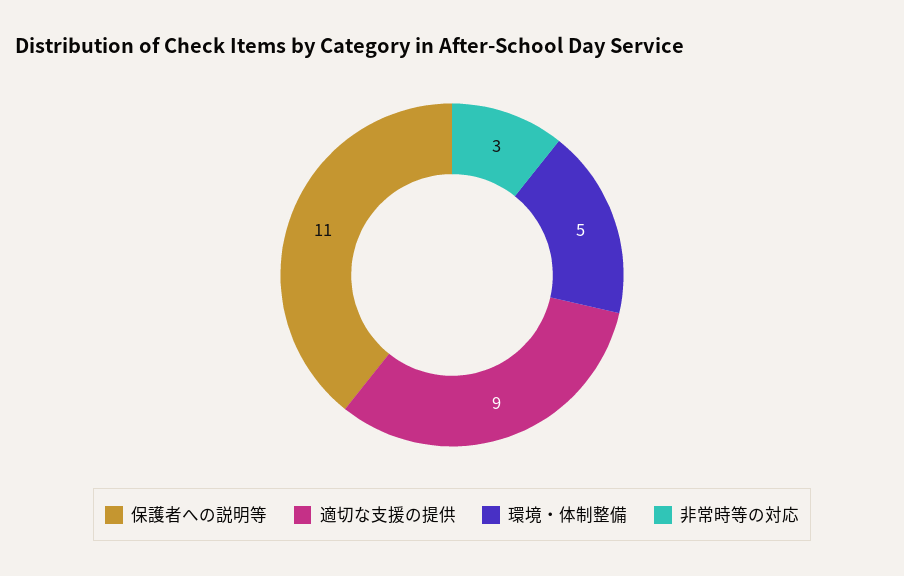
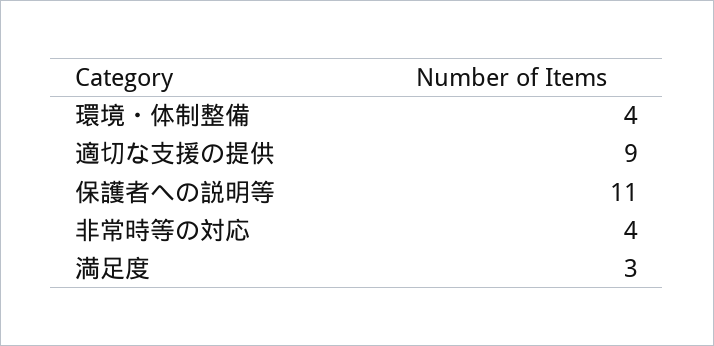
  {
    "保護者への説明等": 11,
    "適切な支援の提供": 9,
-   "環境・体制整備": 5,
+   "環境・体制整備": 4,
-   "非常時等の対応": 3
+   "非常時等の対応": 4,
+   "満足度": 3
  }

